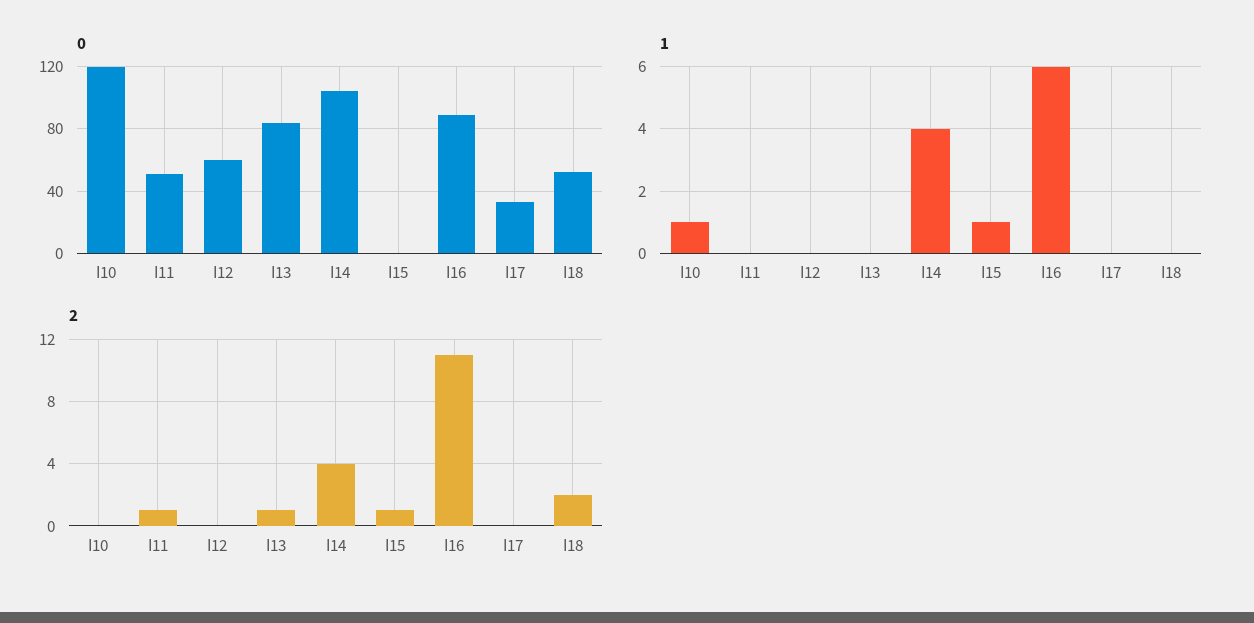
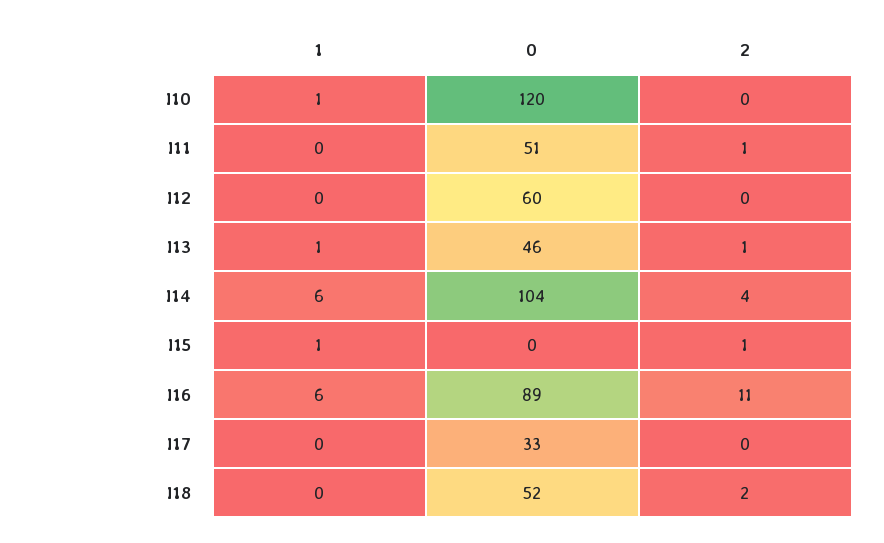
  {
    "0": {
      "I10": 120,
      "I11": 51,
      "I12": 60,
-     "I13": 85,
+     "I13": 46,
      "I14": 104,
      "I15": 0,
      "I16": 89,
      "I17": 33,
      "I18": 52
    },
    "1": {
      "I10": 1,
      "I11": 0,
      "I12": 0,
-     "I13": 0,
+     "I13": 1,
-     "I14": 4,
+     "I14": 6,
      "I15": 1,
      "I16": 6,
      "I17": 0,
      "I18": 0
    },
    "2": {
      "I10": 0,
      "I11": 1,
      "I12": 0,
      "I13": 1,
      "I14": 4,
      "I15": 1,
      "I16": 11,
      "I17": 0,
      "I18": 2
    }
  }

